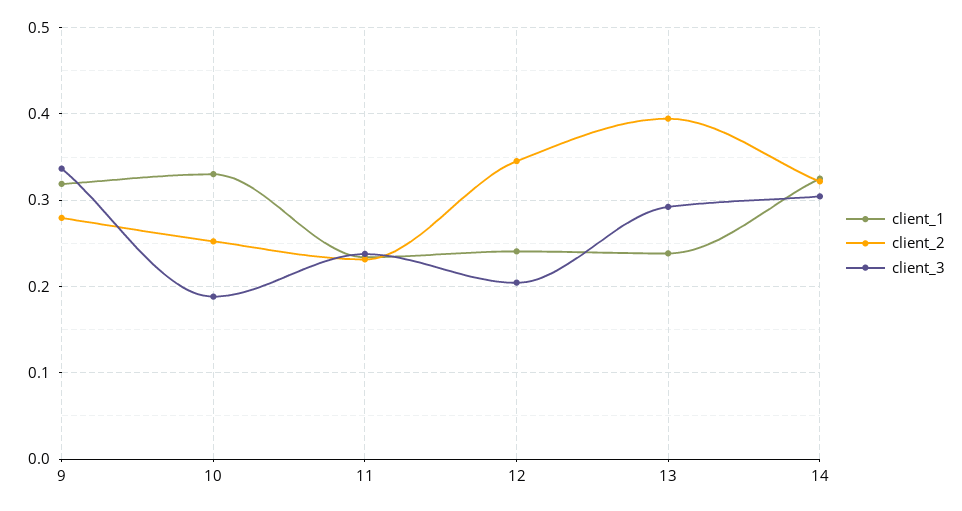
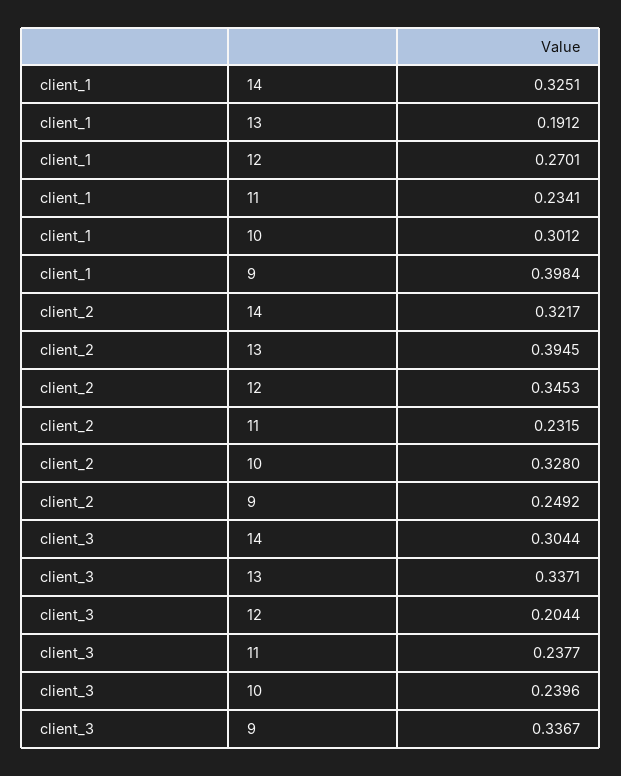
  {
    "client_1": {
-     "9": 0.32,
+     "9": 0.3984,
-     "10": 0.33,
+     "10": 0.3012,
      "11": 0.2341,
-     "12": 0.24,
+     "12": 0.2701,
-     "13": 0.24,
+     "13": 0.1912,
      "14": 0.3251
    },
    "client_2": {
-     "9": 0.28,
+     "9": 0.2492,
-     "10": 0.25,
+     "10": 0.328,
      "11": 0.2315,
      "12": 0.3453,
      "13": 0.3945,
      "14": 0.3217
    },
    "client_3": {
      "9": 0.3367,
-     "10": 0.19,
+     "10": 0.2396,
      "11": 0.2377,
      "12": 0.2044,
-     "13": 0.29,
+     "13": 0.3371,
      "14": 0.3044
    }
  }

